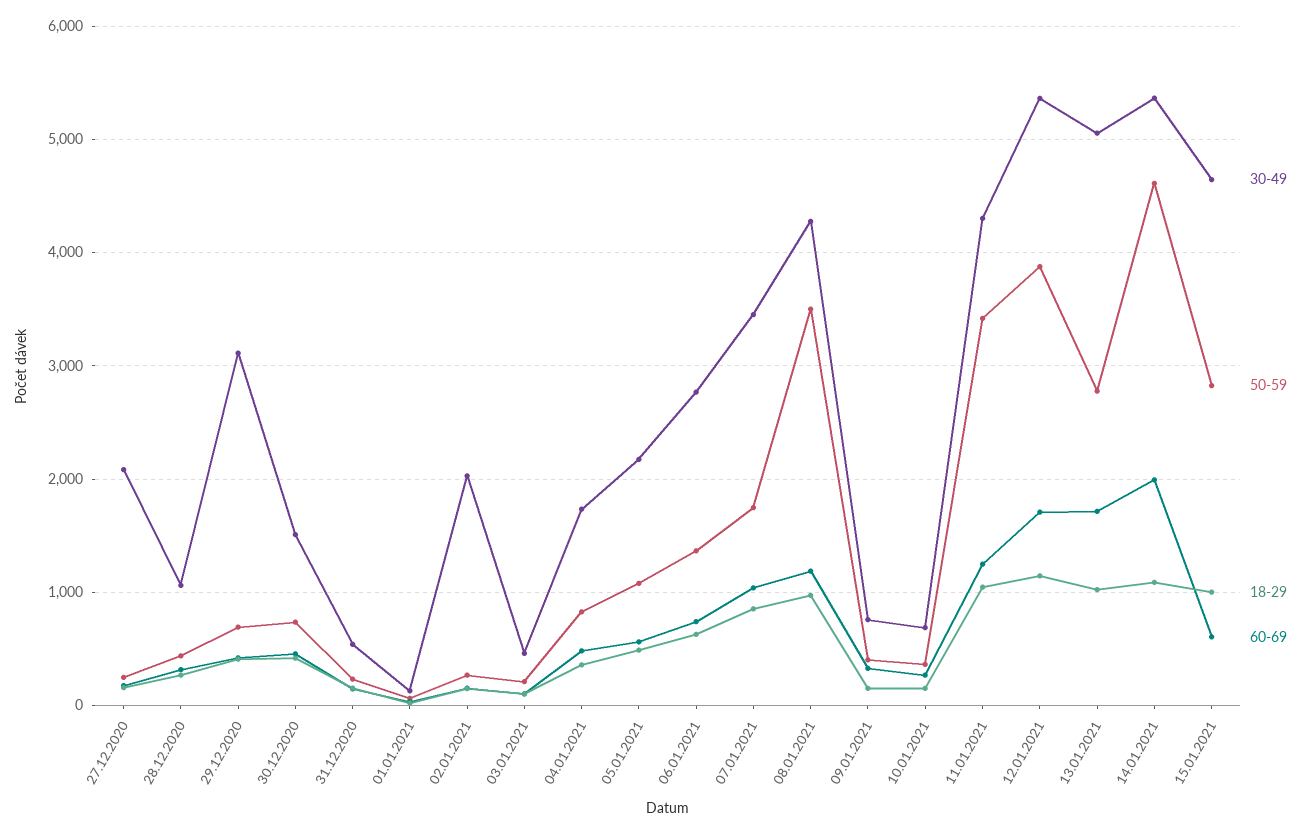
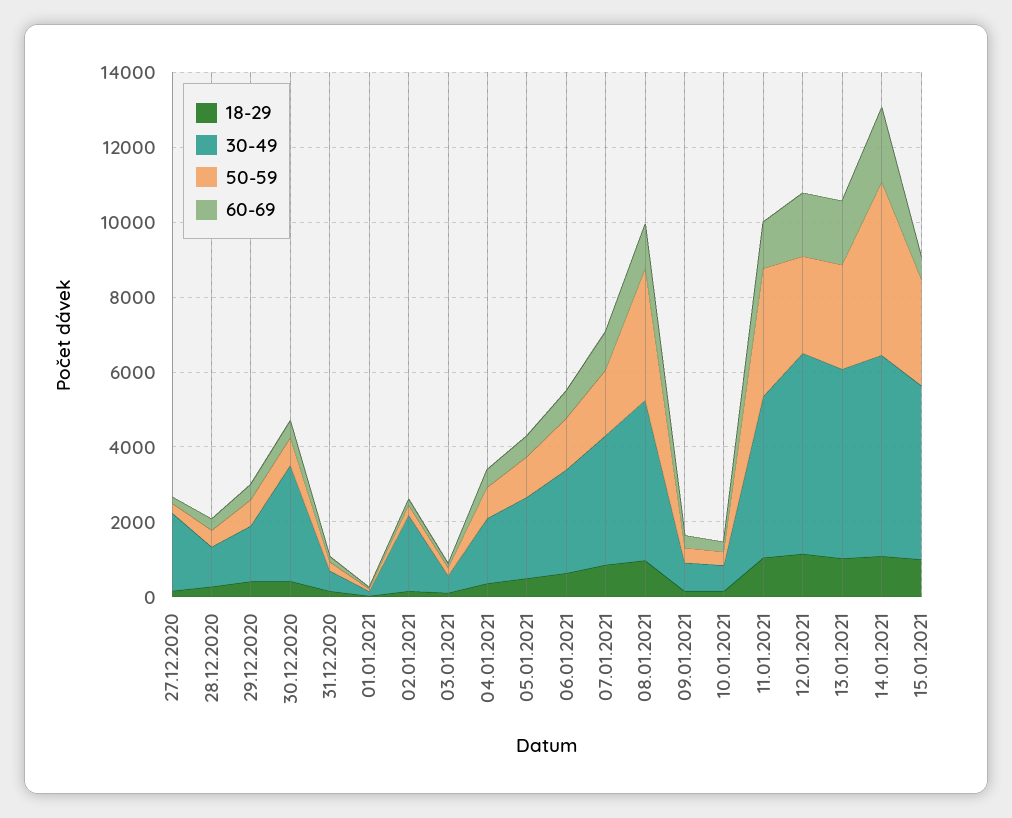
  {
    "30-49": {
      "27.12.2020": 2100,
      "28.12.2020": 1100,
-     "29.12.2020": 3100,
+     "29.12.2020": 1500,
-     "30.12.2020": 1500,
+     "30.12.2020": 3000,
      "31.12.2020": 500,
      "01.01.2021": 100,
      "02.01.2021": 2000,
      "03.01.2021": 500,
      "04.01.2021": 1700,
      "05.01.2021": 2200,
      "06.01.2021": 2800,
      "07.01.2021": 3500,
      "08.01.2021": 4300,
      "09.01.2021": 800,
      "10.01.2021": 700,
      "11.01.2021": 4300,
      "12.01.2021": 5400,
      "13.01.2021": 5100,
      "14.01.2021": 5400,
      "15.01.2021": 4600
    },
    "50-59": {
      "27.12.2020": 200,
      "28.12.2020": 400,
      "29.12.2020": 700,
      "30.12.2020": 700,
      "31.12.2020": 200,
      "01.01.2021": 100,
      "02.01.2021": 300,
      "03.01.2021": 200,
      "04.01.2021": 800,
      "05.01.2021": 1100,
      "06.01.2021": 1400,
      "07.01.2021": 1700,
      "08.01.2021": 3500,
      "09.01.2021": 400,
      "10.01.2021": 400,
      "11.01.2021": 3400,
-     "12.01.2021": 3900,
+     "12.01.2021": 2500,
      "13.01.2021": 2800,
      "14.01.2021": 4600,
      "15.01.2021": 2800
    },
    "18-29": {
      "27.12.2020": 200,
      "28.12.2020": 300,
      "29.12.2020": 400,
      "30.12.2020": 400,
      "31.12.2020": 200,
      "01.01.2021": 0,
      "02.01.2021": 100,
      "03.01.2021": 100,
      "04.01.2021": 400,
      "05.01.2021": 500,
      "06.01.2021": 600,
      "07.01.2021": 900,
      "08.01.2021": 1000,
      "09.01.2021": 200,
      "10.01.2021": 200,
      "11.01.2021": 1000,
      "12.01.2021": 1100,
      "13.01.2021": 1000,
      "14.01.2021": 1100,
      "15.01.2021": 1000
    },
    "60-69": {
      "27.12.2020": 200,
      "28.12.2020": 300,
      "29.12.2020": 400,
      "30.12.2020": 500,
      "31.12.2020": 100,
      "01.01.2021": 0,
      "02.01.2021": 200,
      "03.01.2021": 100,
      "04.01.2021": 500,
      "05.01.2021": 600,
      "06.01.2021": 700,
      "07.01.2021": 1000,
      "08.01.2021": 1200,
      "09.01.2021": 300,
      "10.01.2021": 300,
      "11.01.2021": 1200,
      "12.01.2021": 1700,
      "13.01.2021": 1700,
      "14.01.2021": 2000,
      "15.01.2021": 600
    }
  }

